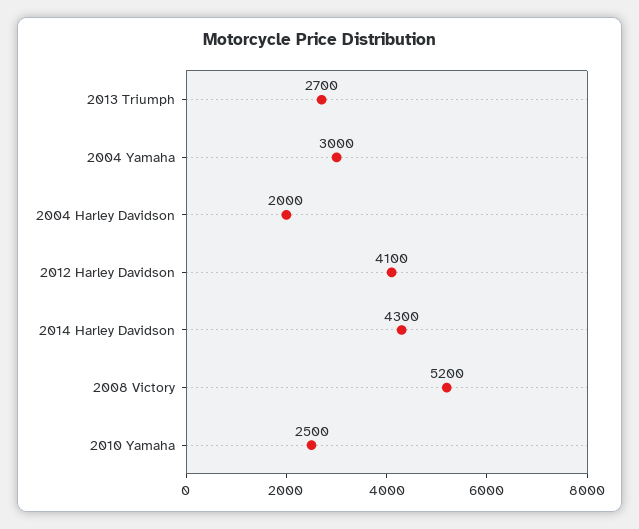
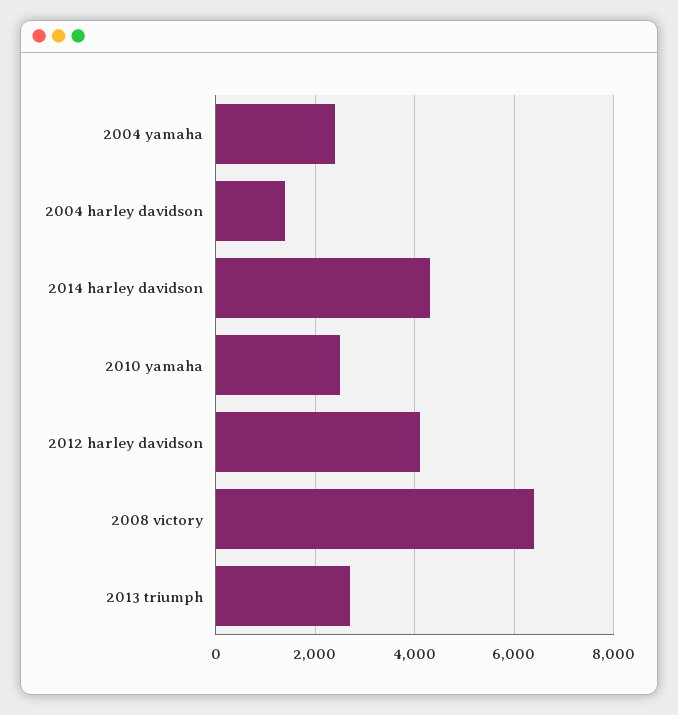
  {
    "2013 Triumph": 2700,
-   "2004 Yamaha": 3000,
+   "2004 Yamaha": 2400,
-   "2004 Harley Davidson": 2000,
+   "2004 Harley Davidson": 1400,
    "2012 Harley Davidson": 4100,
    "2014 Harley Davidson": 4300,
-   "2008 Victory": 5200,
+   "2008 Victory": 6400,
    "2010 Yamaha": 2500
  }

